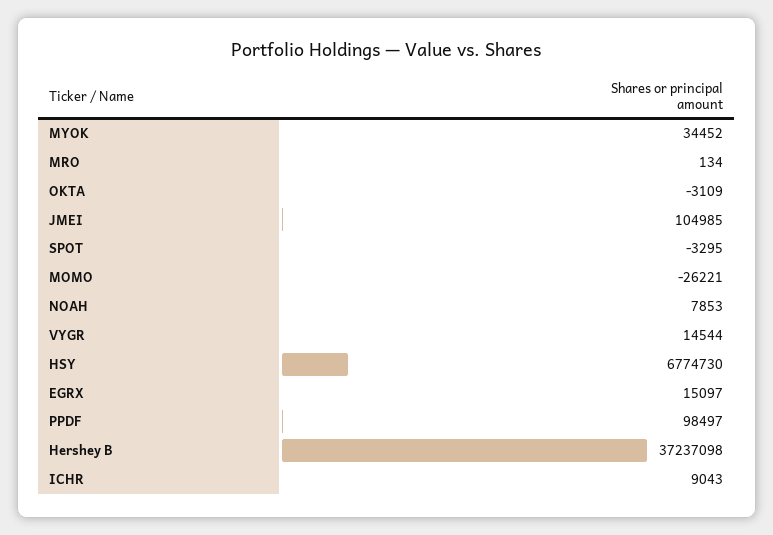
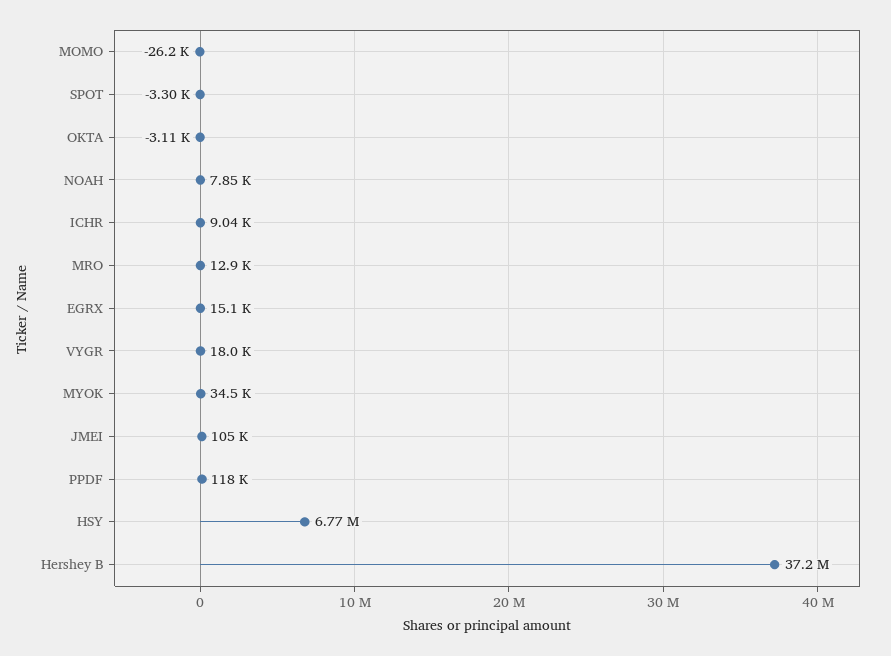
  {
    "MYOK": 34452,
-   "MRO": 134,
+   "MRO": 12900,
    "OKTA": -3109,
    "JMEI": 104985,
    "SPOT": -3295,
    "MOMO": -26221,
    "NOAH": 7853,
-   "VYGR": 14544,
+   "VYGR": 18000,
    "HSY": 6774730,
    "EGRX": 15097,
-   "PPDF": 98497,
+   "PPDF": 118000,
    "Hershey B": 37237098,
    "ICHR": 9043
  }

